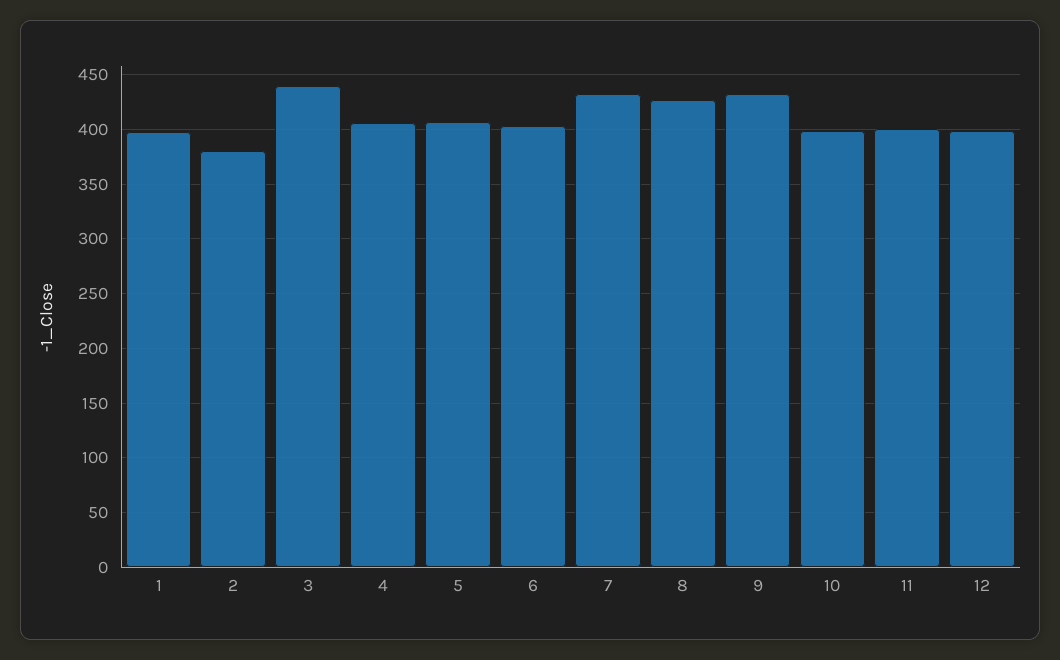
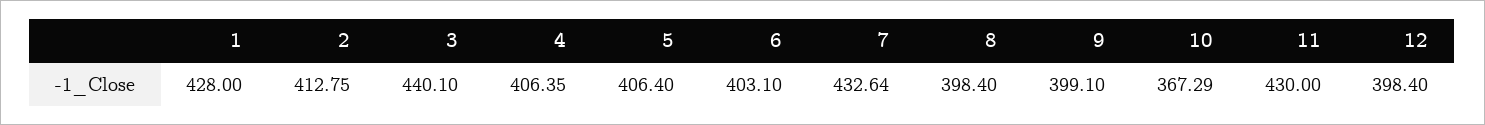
  {
-   "1": 400,
+   "1": 428,
-   "2": 380,
+   "2": 412.75,
    "3": 440.1,
    "4": 406.35,
    "5": 406.4,
    "6": 403.1,
    "7": 432.64,
-   "8": 430,
+   "8": 398.4,
-   "9": 430,
+   "9": 399.1,
-   "10": 400,
+   "10": 367.29,
-   "11": 400,
+   "11": 430,
    "12": 398.4
  }

